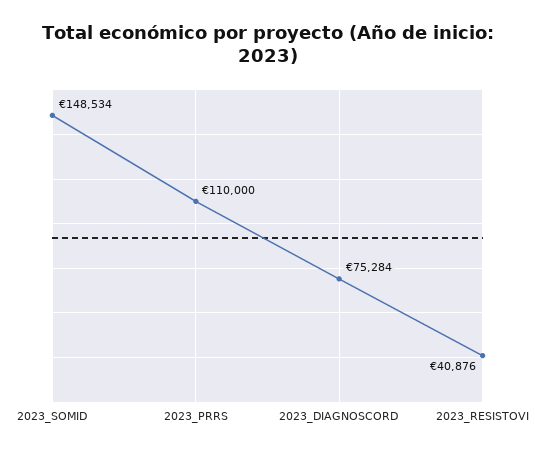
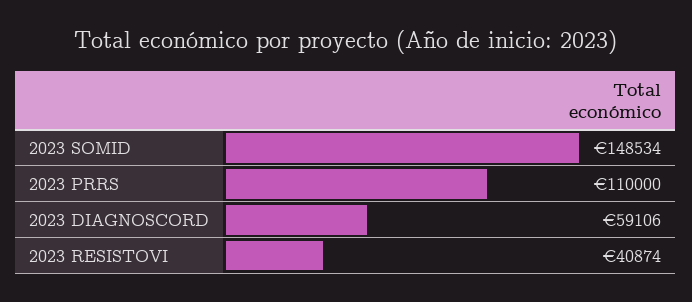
  {
    "2023_SOMID": 148534,
    "2023_PRRS": 110000,
-   "2023_DIAGNOSCORD": 75284,
+   "2023_DIAGNOSCORD": 59106,
-   "2023_RESISTOVI": 40876
+   "2023_RESISTOVI": 40874
  }

